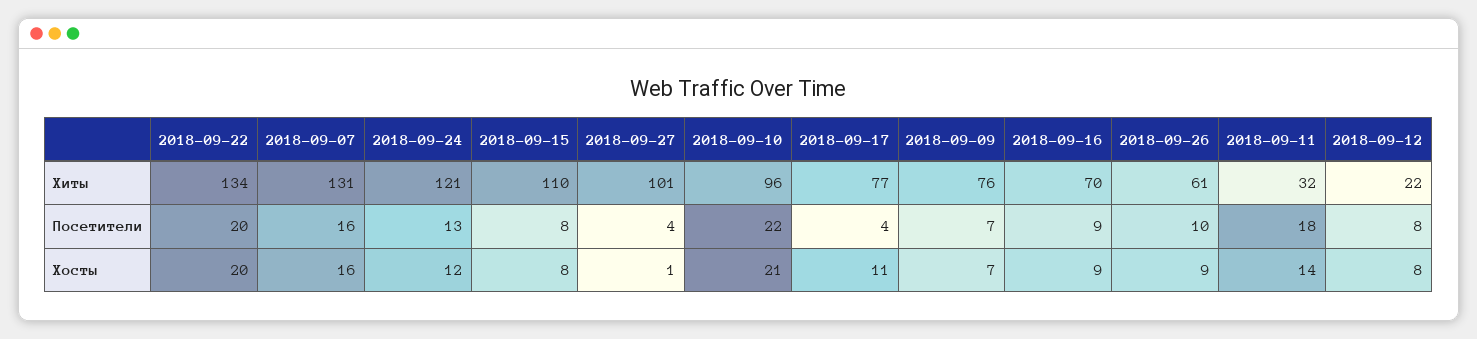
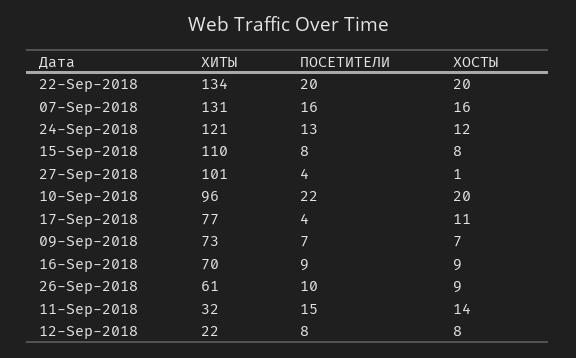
  {
    "2018-09-22": {
      "Хиты": 134,
      "Посетители": 20,
      "Хосты": 20
    },
    "2018-09-07": {
      "Хиты": 131,
      "Посетители": 16,
      "Хосты": 16
    },
    "2018-09-24": {
      "Хиты": 121,
      "Посетители": 13,
      "Хосты": 12
    },
    "2018-09-15": {
      "Хиты": 110,
      "Посетители": 8,
      "Хосты": 8
    },
    "2018-09-27": {
      "Хиты": 101,
      "Посетители": 4,
      "Хосты": 1
    },
    "2018-09-10": {
      "Хиты": 96,
      "Посетители": 22,
-     "Хосты": 21
+     "Хосты": 20
    },
    "2018-09-17": {
      "Хиты": 77,
      "Посетители": 4,
      "Хосты": 11
    },
    "2018-09-09": {
-     "Хиты": 76,
+     "Хиты": 73,
      "Посетители": 7,
      "Хосты": 7
    },
    "2018-09-16": {
      "Хиты": 70,
      "Посетители": 9,
      "Хосты": 9
    },
    "2018-09-26": {
      "Хиты": 61,
      "Посетители": 10,
      "Хосты": 9
    },
    "2018-09-11": {
      "Хиты": 32,
-     "Посетители": 18,
+     "Посетители": 15,
      "Хосты": 14
    },
    "2018-09-12": {
      "Хиты": 22,
      "Посетители": 8,
      "Хосты": 8
    }
  }

